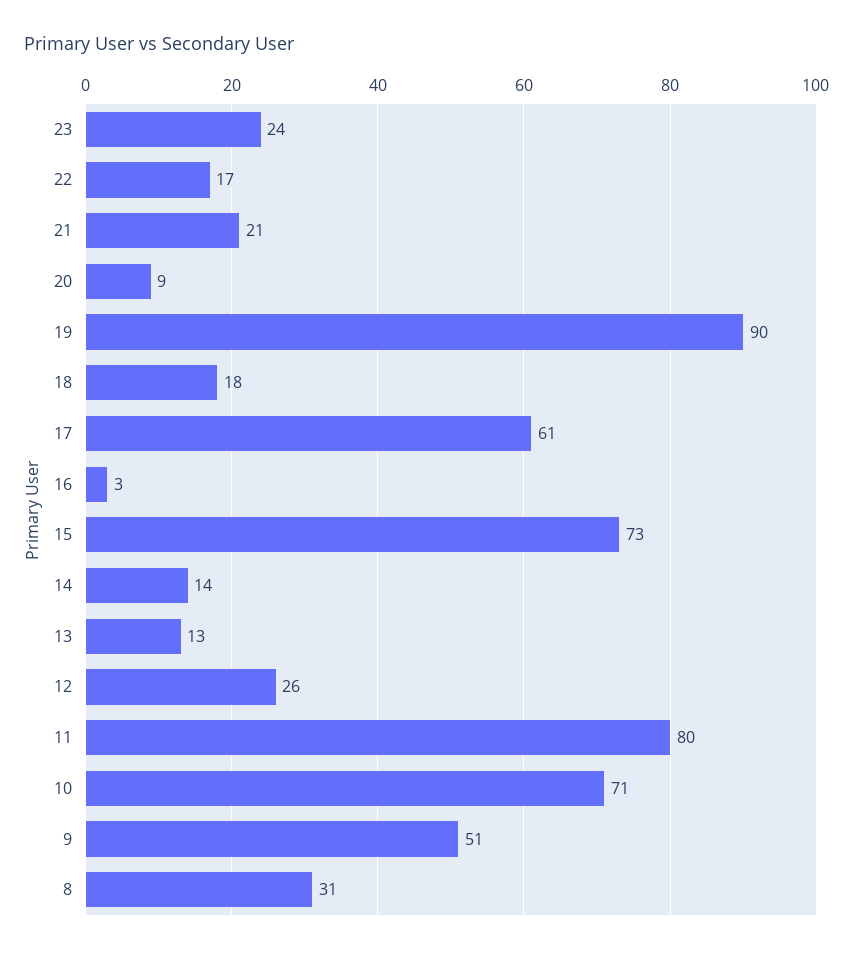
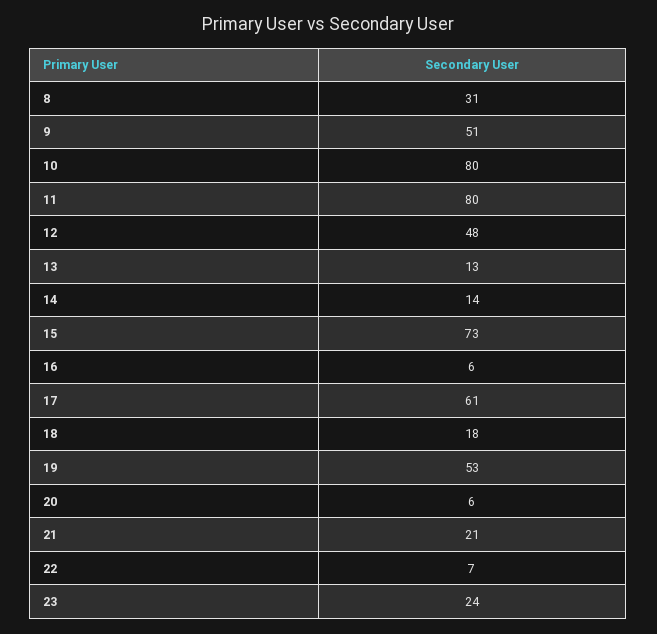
  {
    "23": 24,
-   "22": 17,
+   "22": 7,
    "21": 21,
-   "20": 9,
+   "20": 6,
-   "19": 90,
+   "19": 53,
    "18": 18,
    "17": 61,
-   "16": 3,
+   "16": 6,
    "15": 73,
    "14": 14,
    "13": 13,
-   "12": 26,
+   "12": 48,
    "11": 80,
-   "10": 71,
+   "10": 80,
    "9": 51,
    "8": 31
  }

